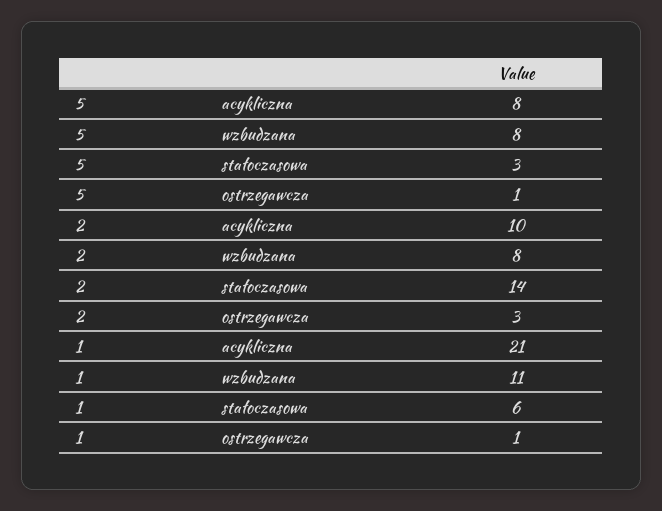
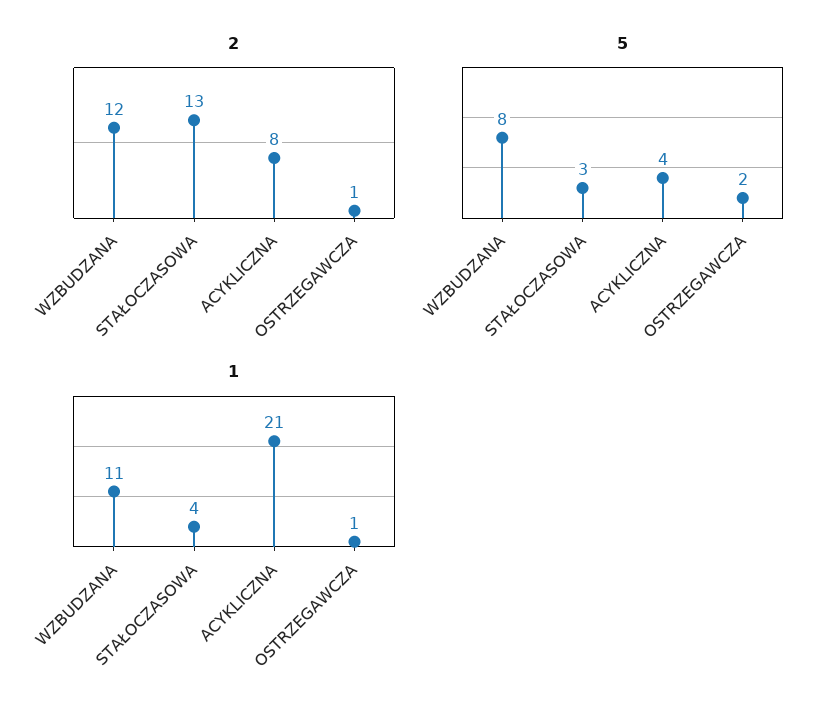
  {
    "5": {
-     "acykliczna": 8,
+     "acykliczna": 4,
      "wzbudzana": 8,
      "stałoczasowa": 3,
-     "ostrzegawcza": 1
+     "ostrzegawcza": 2
    },
    "2": {
-     "acykliczna": 10,
+     "acykliczna": 8,
-     "wzbudzana": 8,
+     "wzbudzana": 12,
-     "stałoczasowa": 14,
+     "stałoczasowa": 13,
-     "ostrzegawcza": 3
+     "ostrzegawcza": 1
    },
    "1": {
      "acykliczna": 21,
      "wzbudzana": 11,
-     "stałoczasowa": 6,
+     "stałoczasowa": 4,
      "ostrzegawcza": 1
    }
  }

